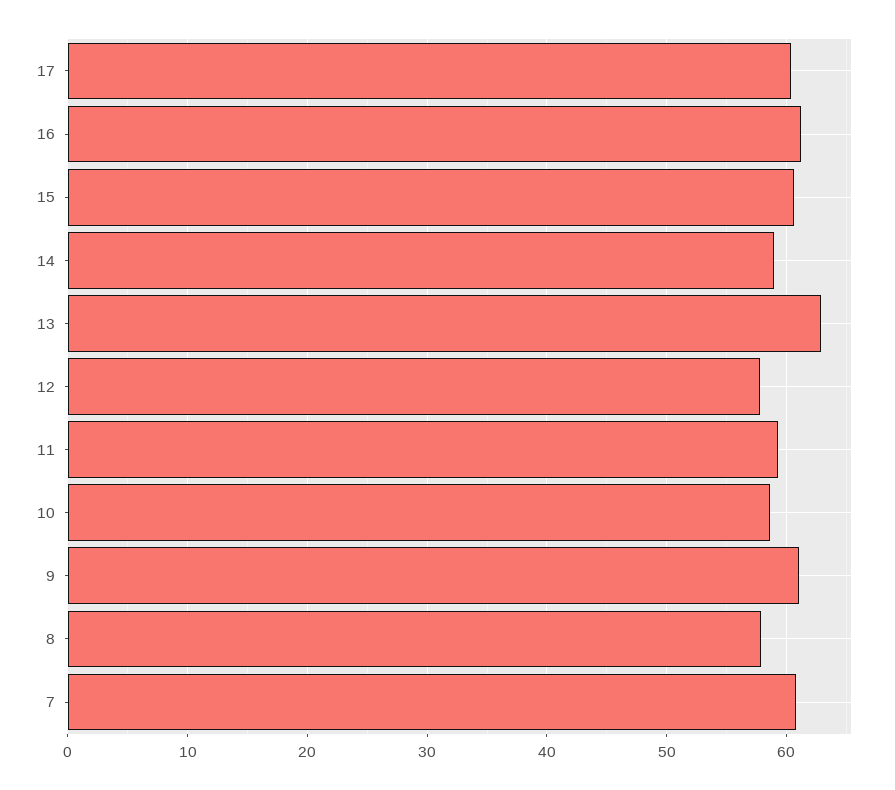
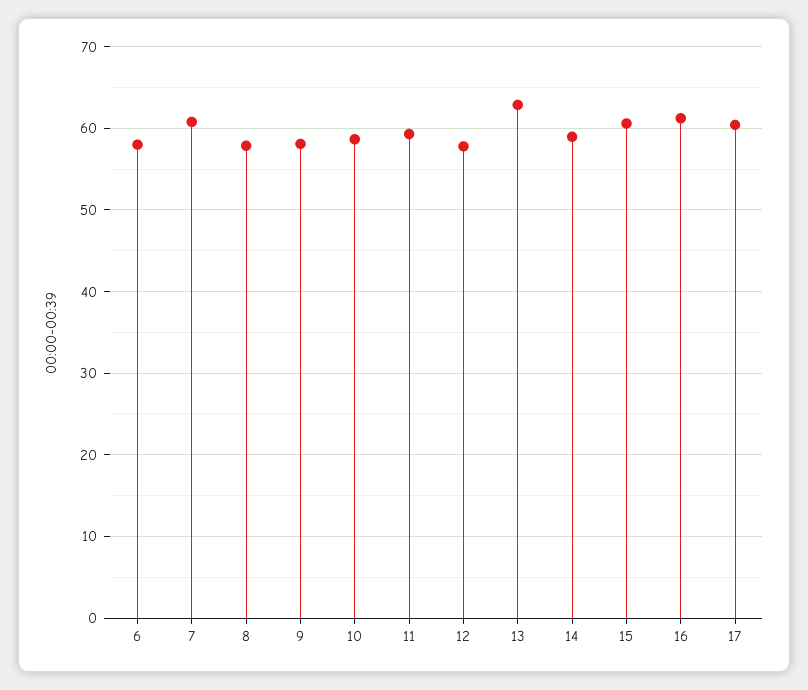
  {
    "17": 60,
    "16": 61,
    "15": 61,
    "14": 59,
    "13": 63,
    "12": 58,
    "11": 59,
    "10": 59,
-   "9": 61,
+   "9": 58,
    "8": 58,
-   "7": 61
+   "7": 61,
+   "6": 58
  }

